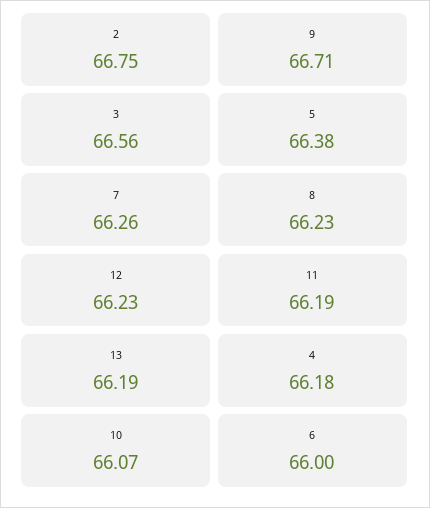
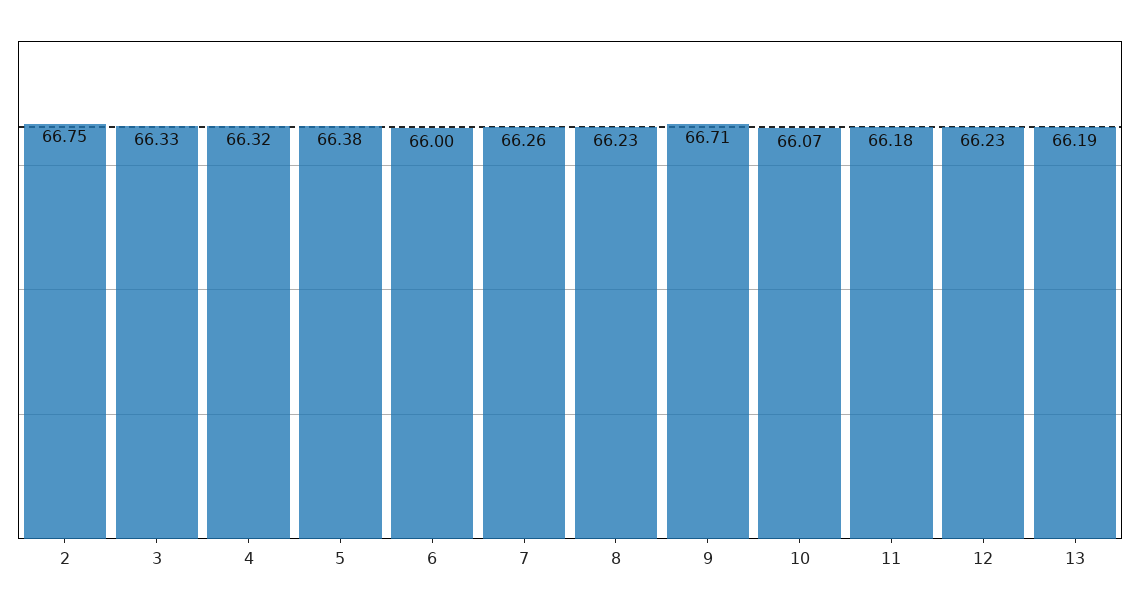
  {
    "2": 66.75,
    "9": 66.71,
-   "3": 66.56,
+   "3": 66.33,
    "5": 66.38,
    "7": 66.26,
    "8": 66.23,
    "12": 66.23,
-   "11": 66.19,
+   "11": 66.18,
    "13": 66.19,
-   "4": 66.18,
+   "4": 66.32,
    "10": 66.07,
    "6": 66
  }

